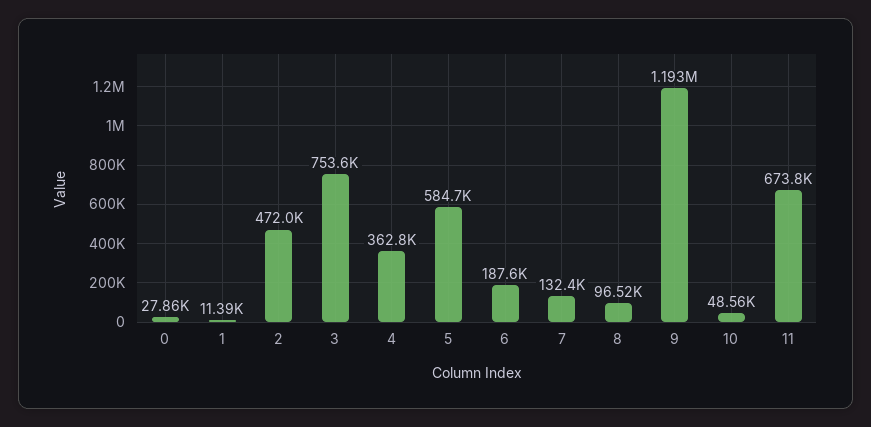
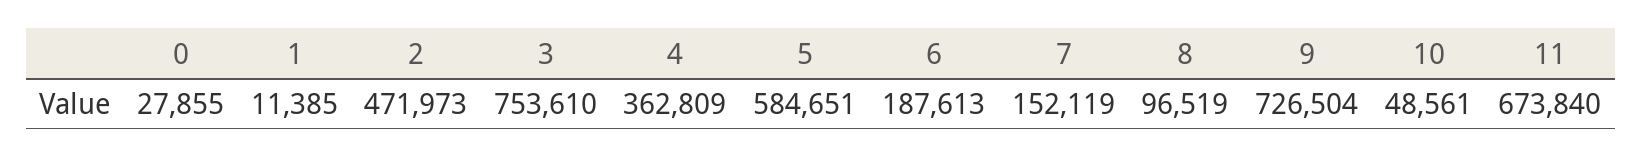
  {
    "0": 27855,
    "1": 11385,
    "2": 471973,
    "3": 753610,
    "4": 362809,
    "5": 584651,
    "6": 187613,
-   "7": 132400,
+   "7": 152119,
    "8": 96519,
-   "9": 1193000,
+   "9": 726504,
    "10": 48561,
    "11": 673840
  }

